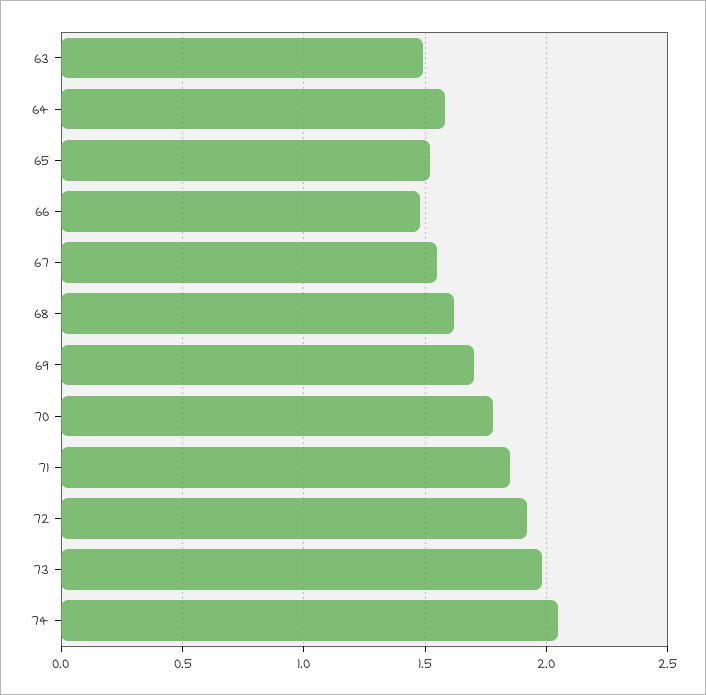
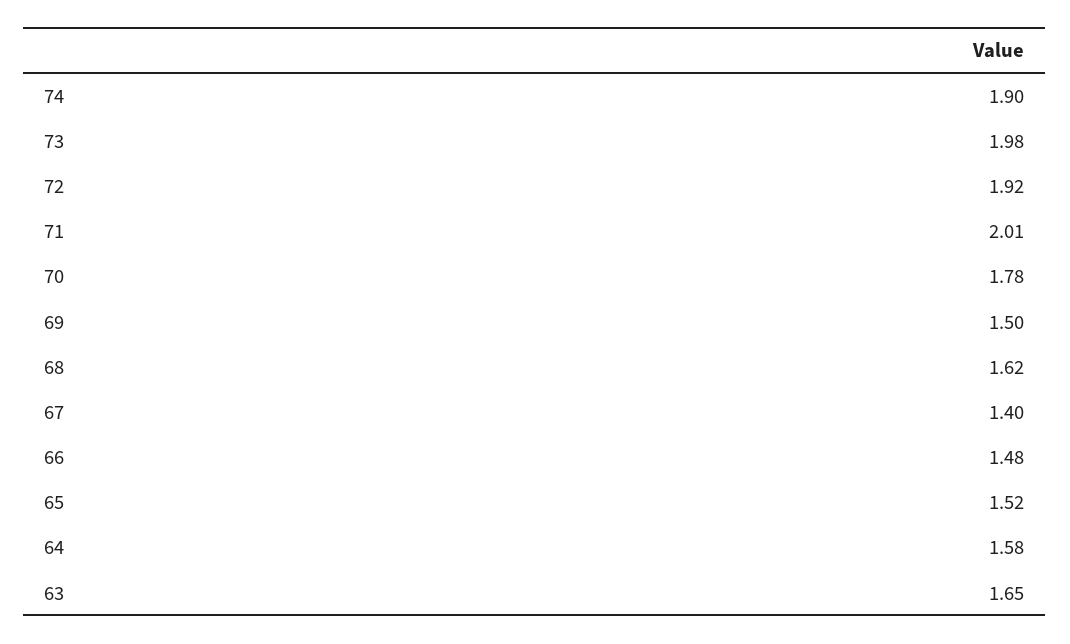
  {
-   "63": 1.5,
+   "63": 1.65,
    "64": 1.58,
    "65": 1.52,
    "66": 1.48,
-   "67": 1.55,
+   "67": 1.4,
    "68": 1.62,
-   "69": 1.7,
+   "69": 1.5,
    "70": 1.78,
-   "71": 1.85,
+   "71": 2.01,
    "72": 1.92,
    "73": 1.98,
-   "74": 2.05
+   "74": 1.9
  }

